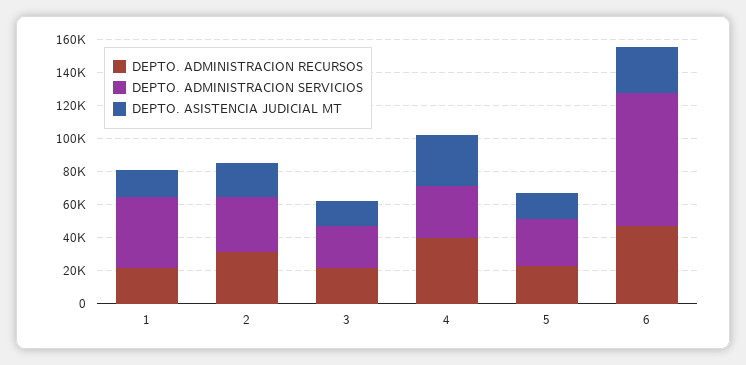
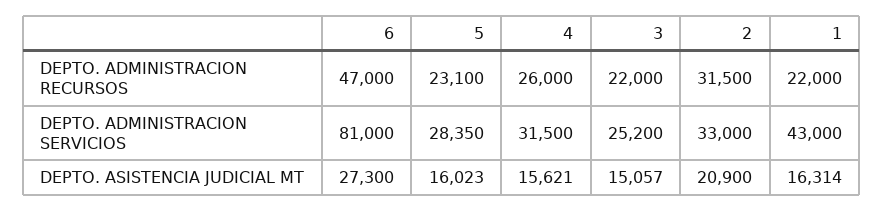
  {
    "DEPTO. ADMINISTRACION RECURSOS": {
      "1": 22000,
      "2": 31500,
      "3": 22000,
-     "4": 40000,
+     "4": 26000,
      "5": 23100,
      "6": 47000
    },
    "DEPTO. ADMINISTRACION SERVICIOS": {
      "1": 43000,
      "2": 33000,
      "3": 25200,
      "4": 31500,
      "5": 28350,
      "6": 81000
    },
    "DEPTO. ASISTENCIA JUDICIAL MT": {
      "1": 16314,
      "2": 20900,
      "3": 15057,
-     "4": 30000,
+     "4": 15621,
      "5": 16023,
      "6": 27300
    }
  }

